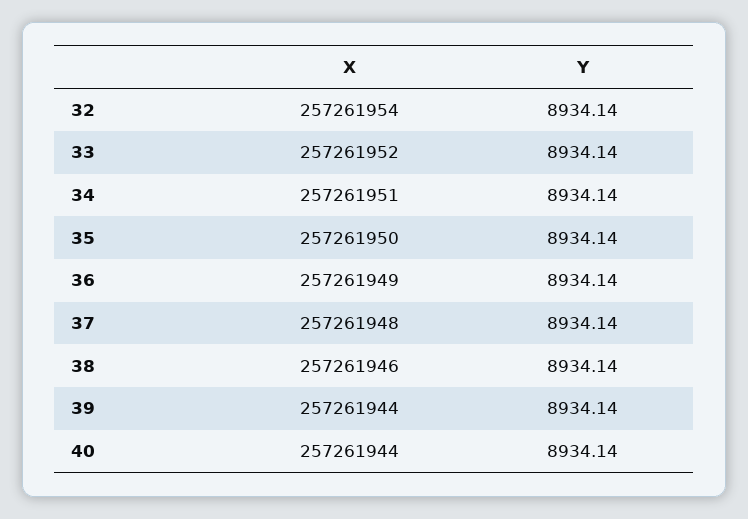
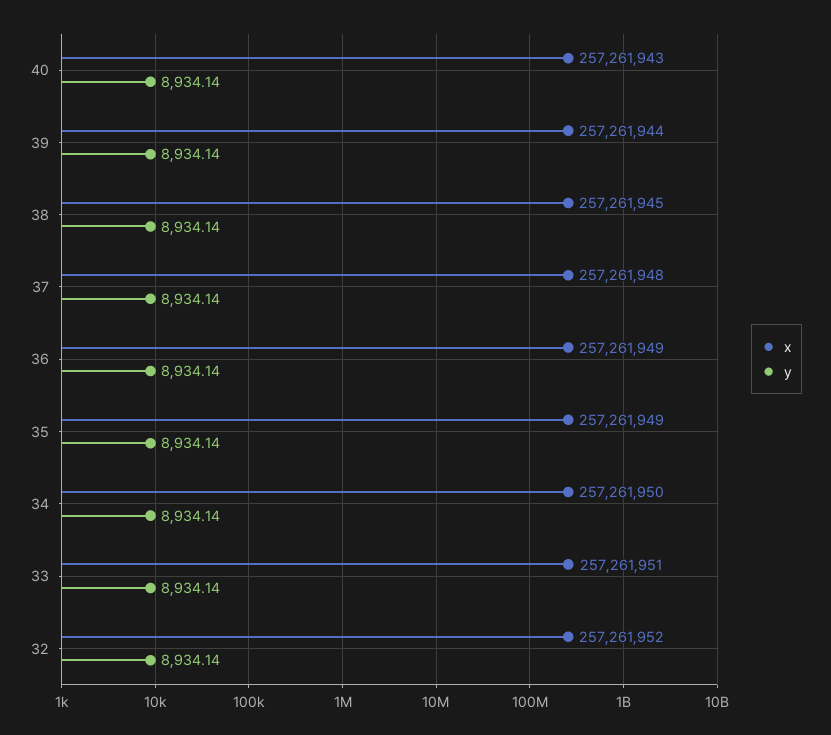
  {
    "X": {
-     "32": 257261954,
+     "32": 257261952,
-     "33": 257261952,
+     "33": 257261951,
-     "34": 257261951,
+     "34": 257261950,
-     "35": 257261950,
+     "35": 257261949,
      "36": 257261949,
      "37": 257261948,
-     "38": 257261946,
+     "38": 257261945,
      "39": 257261944,
-     "40": 257261944
+     "40": 257261943
    },
    "Y": {
      "32": 8934.14,
      "33": 8934.14,
      "34": 8934.14,
      "35": 8934.14,
      "36": 8934.14,
      "37": 8934.14,
      "38": 8934.14,
      "39": 8934.14,
      "40": 8934.14
    }
  }

